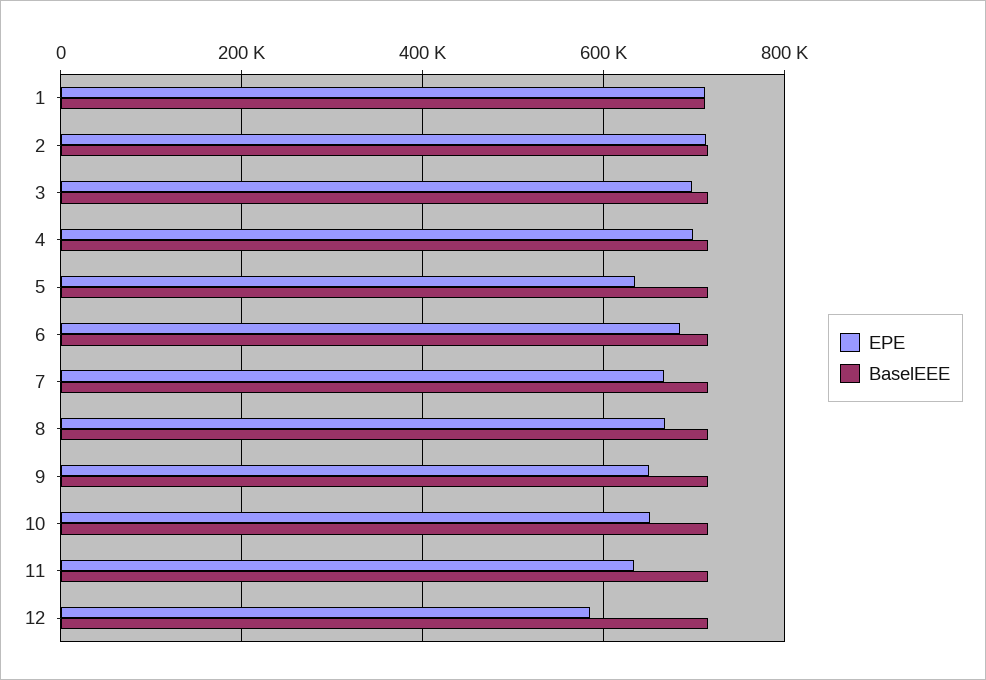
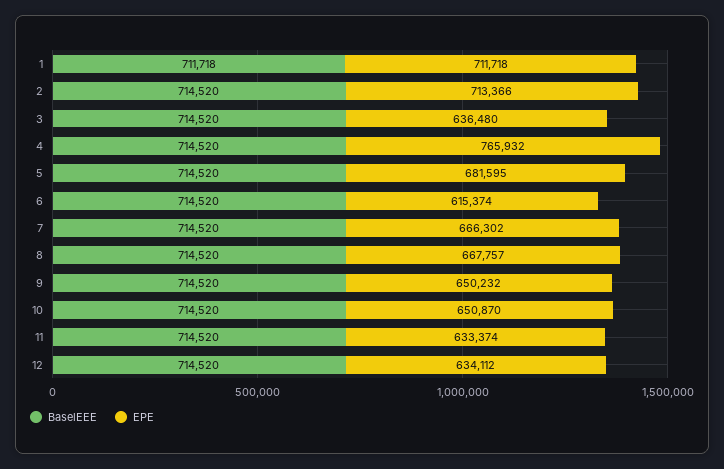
  {
    "EPE": {
      "1": 711718,
      "2": 713366,
-     "3": 700000,
+     "3": 636480,
-     "4": 700000,
+     "4": 765932,
-     "5": 640000,
+     "5": 681595,
-     "6": 680000,
+     "6": 615374,
      "7": 666302,
      "8": 667757,
      "9": 650232,
      "10": 650870,
      "11": 633374,
-     "12": 580000
+     "12": 634112
    },
    "BaselEEE": {
      "1": 711718,
      "2": 714520,
      "3": 714520,
      "4": 714520,
      "5": 714520,
      "6": 714520,
      "7": 714520,
      "8": 714520,
      "9": 714520,
      "10": 714520,
      "11": 714520,
      "12": 714520
    }
  }

